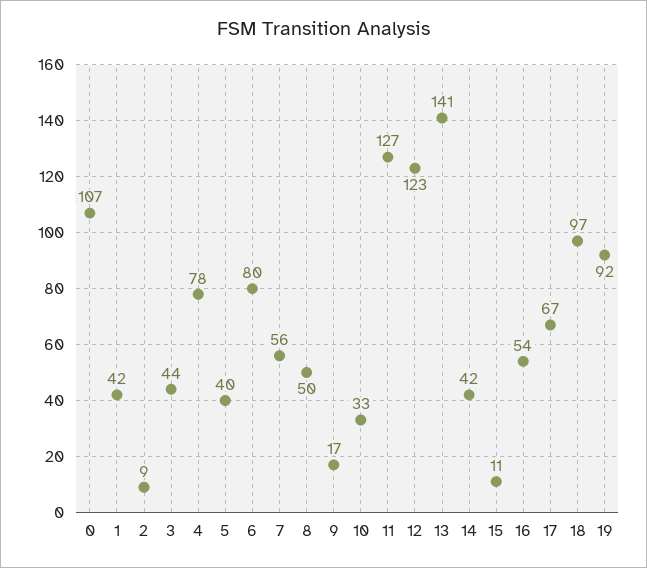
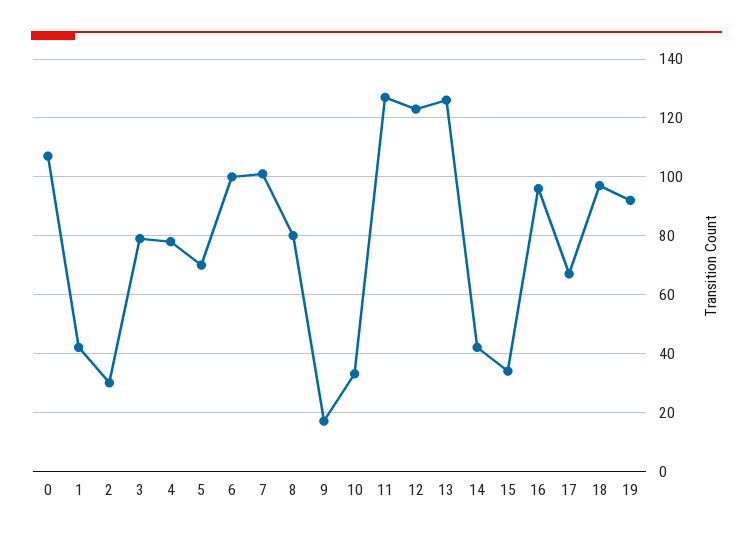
  {
    "0": 107,
    "1": 42,
-   "2": 9,
+   "2": 30,
-   "3": 44,
+   "3": 80,
    "4": 78,
-   "5": 40,
+   "5": 70,
-   "6": 80,
+   "6": 100,
-   "7": 56,
+   "7": 100,
-   "8": 50,
+   "8": 80,
    "9": 17,
    "10": 33,
    "11": 127,
    "12": 123,
-   "13": 141,
+   "13": 125,
    "14": 42,
-   "15": 11,
+   "15": 35,
-   "16": 54,
+   "16": 95,
    "17": 67,
    "18": 97,
    "19": 92
  }

